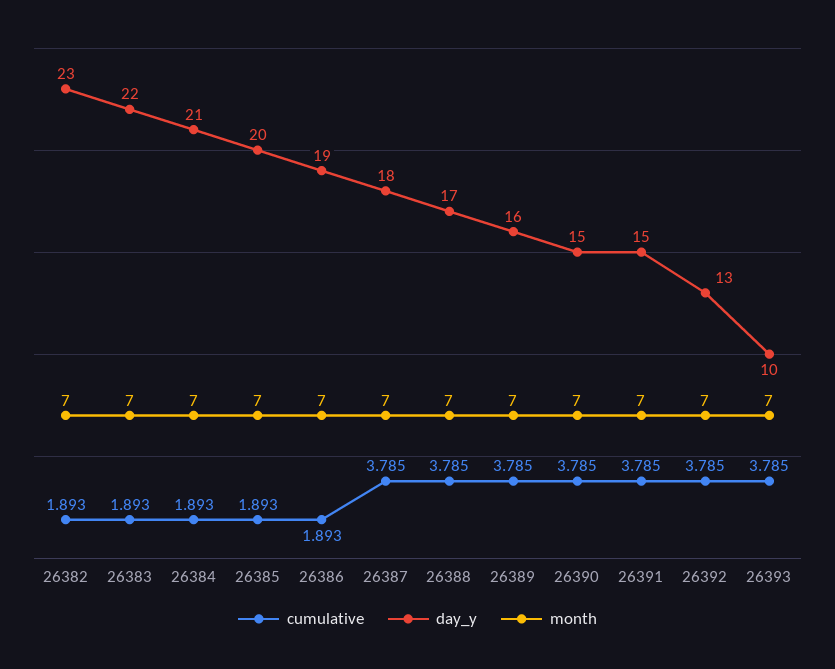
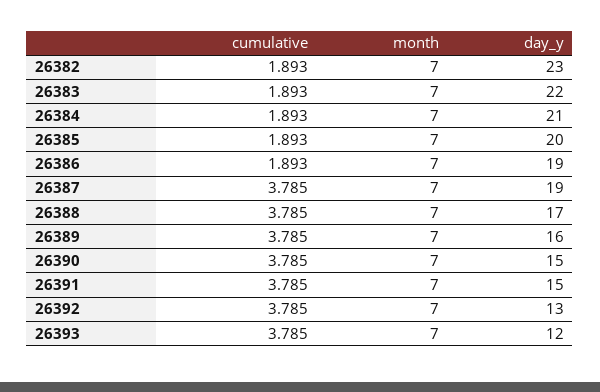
  {
    "cumulative": {
      "26382": 1.893,
      "26383": 1.893,
      "26384": 1.893,
      "26385": 1.893,
      "26386": 1.893,
      "26387": 3.785,
      "26388": 3.785,
      "26389": 3.785,
      "26390": 3.785,
      "26391": 3.785,
      "26392": 3.785,
      "26393": 3.785
    },
    "day_y": {
      "26382": 23,
      "26383": 22,
      "26384": 21,
      "26385": 20,
      "26386": 19,
-     "26387": 18,
+     "26387": 19,
      "26388": 17,
      "26389": 16,
      "26390": 15,
      "26391": 15,
      "26392": 13,
-     "26393": 10
+     "26393": 12
    },
    "month": {
      "26382": 7,
      "26383": 7,
      "26384": 7,
      "26385": 7,
      "26386": 7,
      "26387": 7,
      "26388": 7,
      "26389": 7,
      "26390": 7,
      "26391": 7,
      "26392": 7,
      "26393": 7
    }
  }

